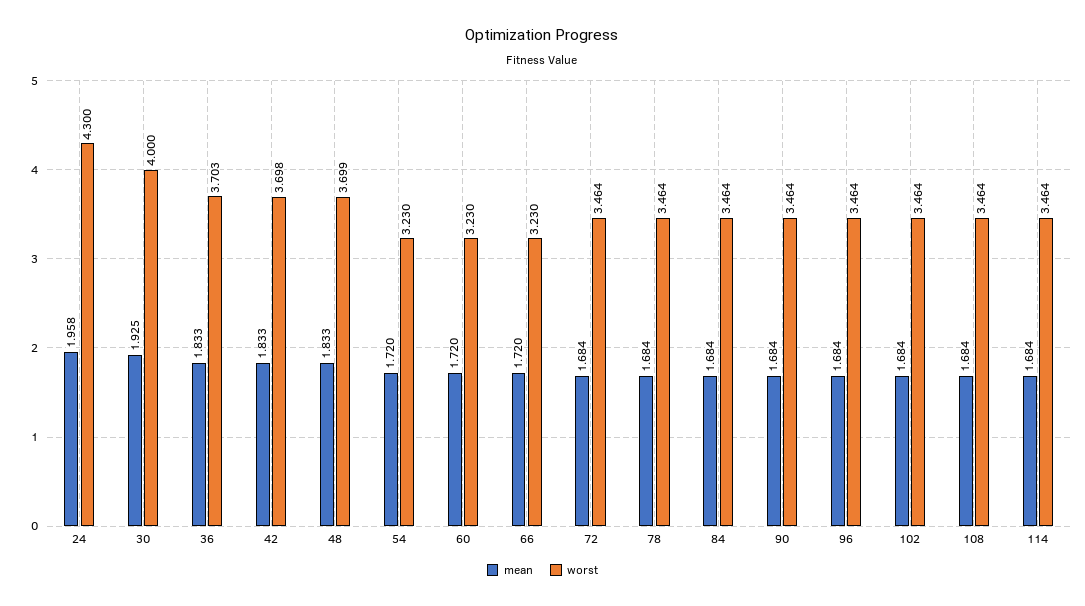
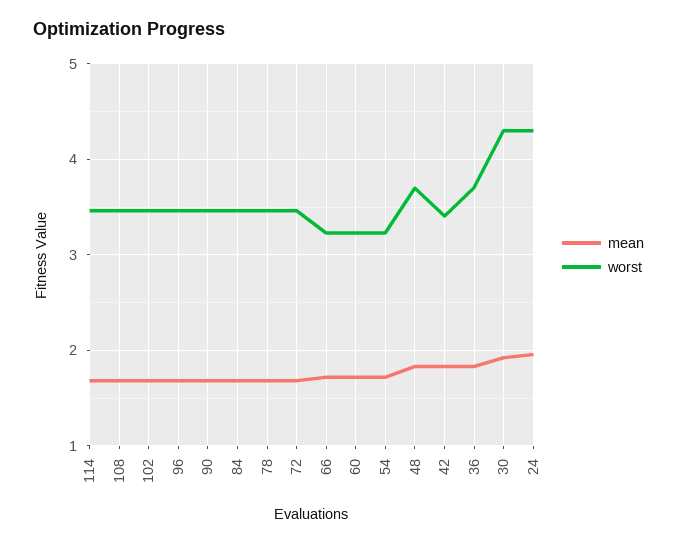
  {
    "mean": {
      "24": 1.958,
      "30": 1.925,
      "36": 1.833,
      "42": 1.833,
      "48": 1.833,
      "54": 1.72,
      "60": 1.72,
      "66": 1.72,
      "72": 1.684,
      "78": 1.684,
      "84": 1.684,
      "90": 1.684,
      "96": 1.684,
      "102": 1.684,
      "108": 1.684,
      "114": 1.684
    },
    "worst": {
      "24": 4.3,
-     "30": 4,
+     "30": 4.3,
      "36": 3.703,
-     "42": 3.698,
+     "42": 3.4,
      "48": 3.699,
      "54": 3.23,
      "60": 3.23,
      "66": 3.23,
      "72": 3.464,
      "78": 3.464,
      "84": 3.464,
      "90": 3.464,
      "96": 3.464,
      "102": 3.464,
      "108": 3.464,
      "114": 3.464
    }
  }

